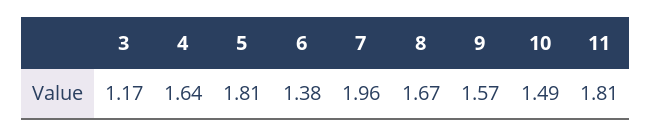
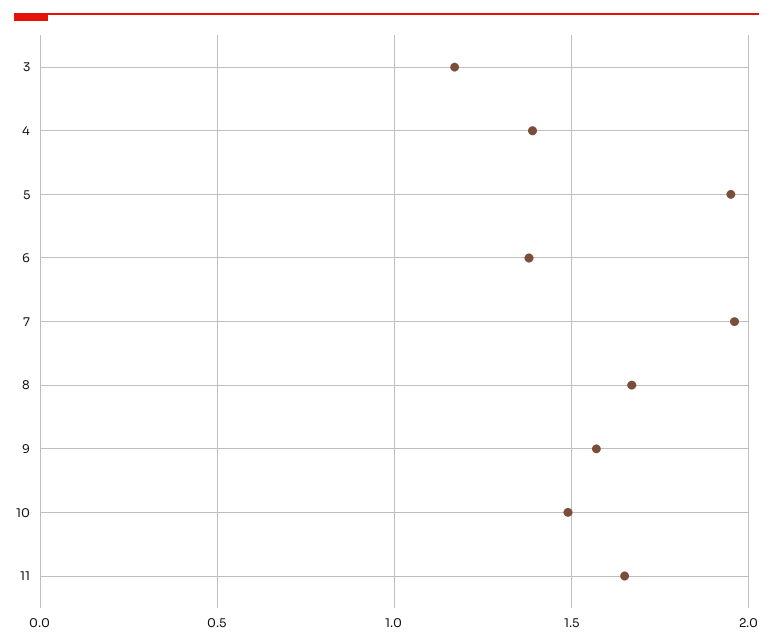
  {
    "3": 1.17,
-   "4": 1.64,
+   "4": 1.4,
-   "5": 1.81,
+   "5": 1.95,
    "6": 1.38,
    "7": 1.96,
    "8": 1.67,
    "9": 1.57,
    "10": 1.49,
-   "11": 1.81
+   "11": 1.65
  }

